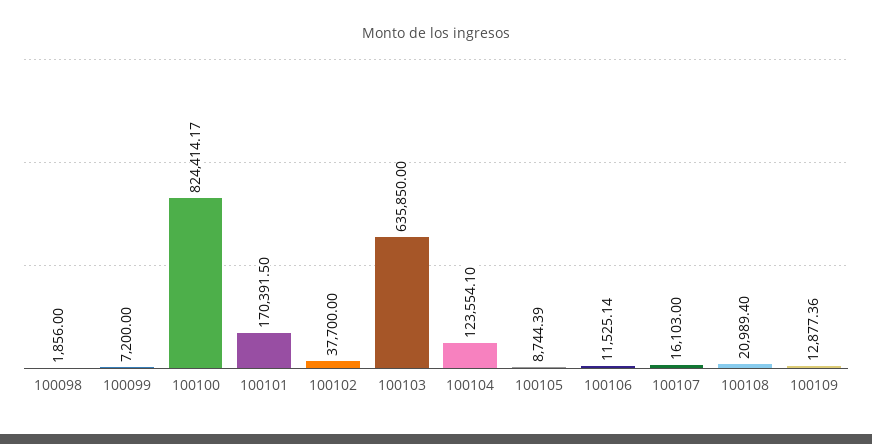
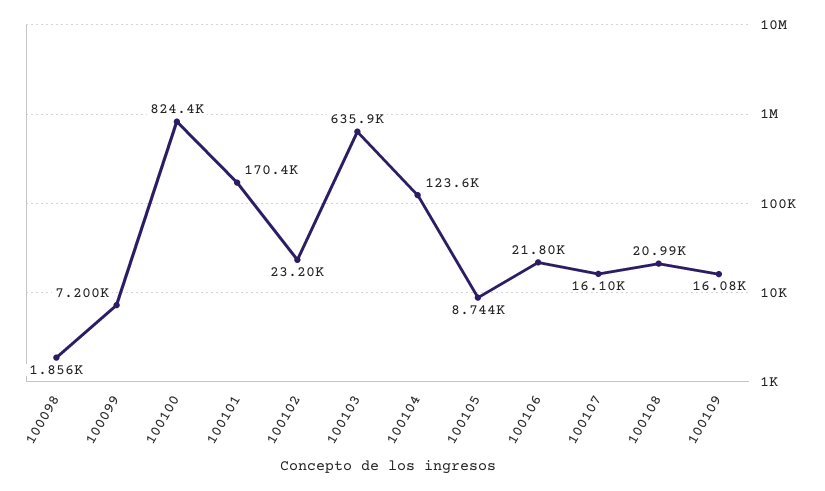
  {
    "100098": 1856,
    "100099": 7200,
    "100100": 824414.17,
    "100101": 170391.5,
-   "100102": 37700,
+   "100102": 23200,
    "100103": 635850,
    "100104": 123554.1,
    "100105": 8744.39,
-   "100106": 11525.14,
+   "100106": 21800,
    "100107": 16103,
    "100108": 20989.4,
-   "100109": 12877.36
+   "100109": 16080
  }

